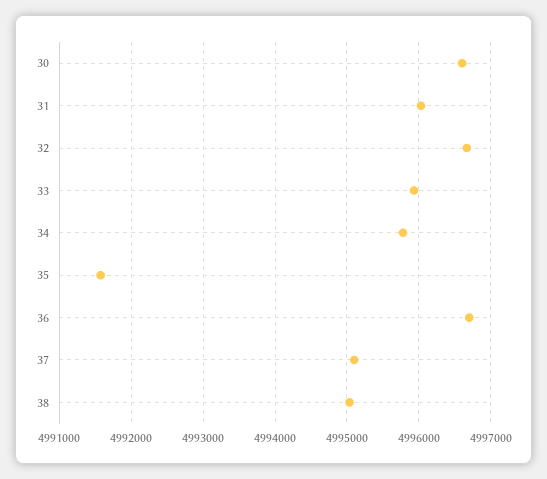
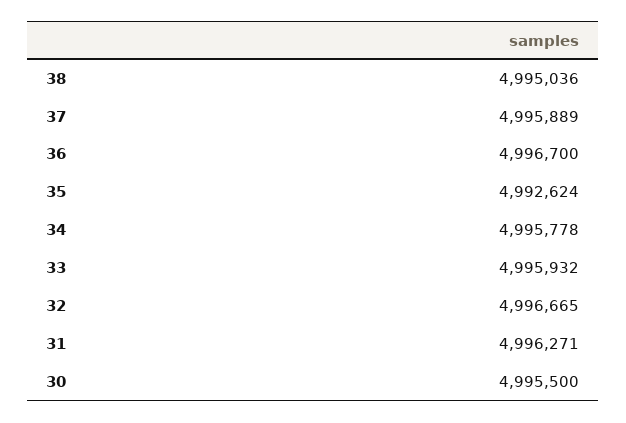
  {
-   "30": 4996600,
+   "30": 4995500,
-   "31": 4996000,
+   "31": 4996271,
    "32": 4996665,
    "33": 4995932,
    "34": 4995778,
-   "35": 4991600,
+   "35": 4992624,
    "36": 4996700,
-   "37": 4995100,
+   "37": 4995889,
    "38": 4995036
  }

